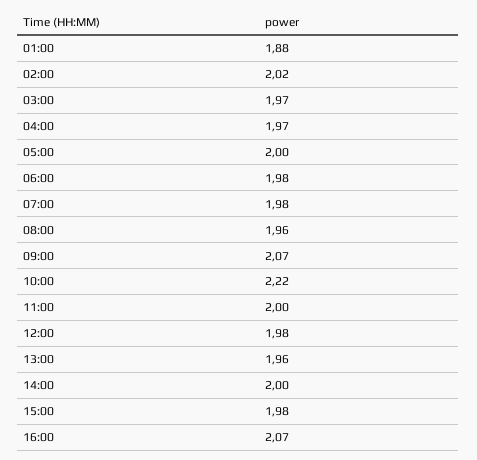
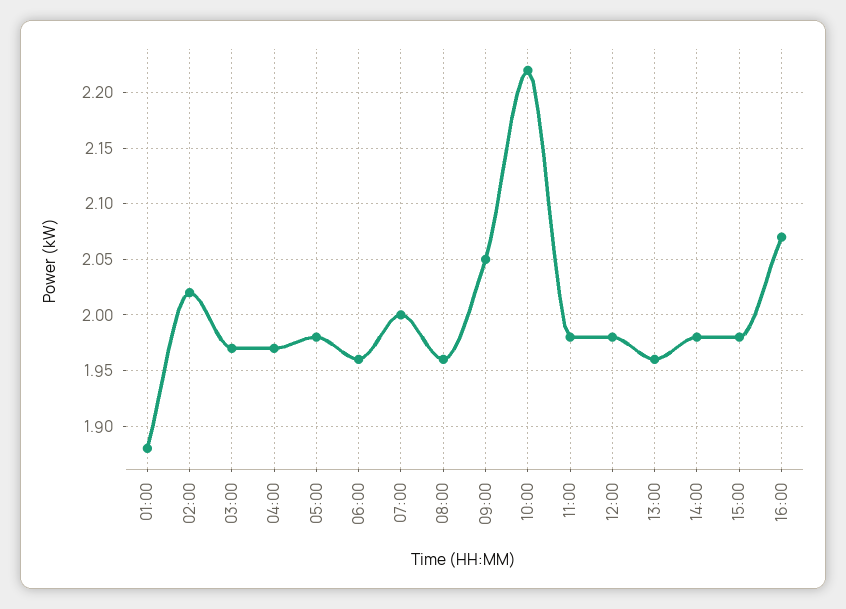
  {
    "01:00": 1.88,
    "02:00": 2.02,
    "03:00": 1.97,
    "04:00": 1.97,
-   "05:00": 2,
+   "05:00": 1.98,
-   "06:00": 1.98,
+   "06:00": 1.96,
-   "07:00": 1.98,
+   "07:00": 2,
    "08:00": 1.96,
-   "09:00": 2.07,
+   "09:00": 2.05,
    "10:00": 2.22,
-   "11:00": 2,
+   "11:00": 1.98,
    "12:00": 1.98,
    "13:00": 1.96,
-   "14:00": 2,
+   "14:00": 1.98,
    "15:00": 1.98,
    "16:00": 2.07
  }

